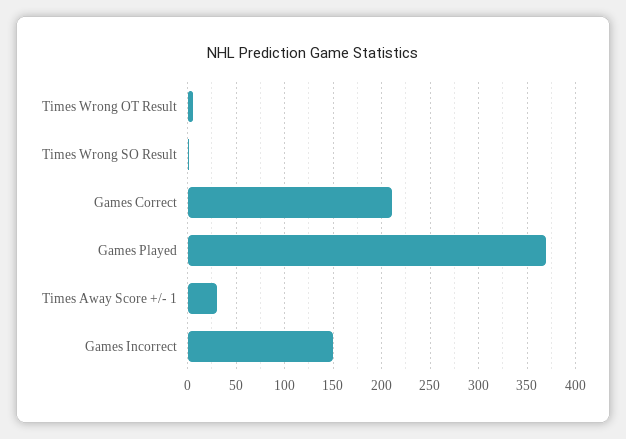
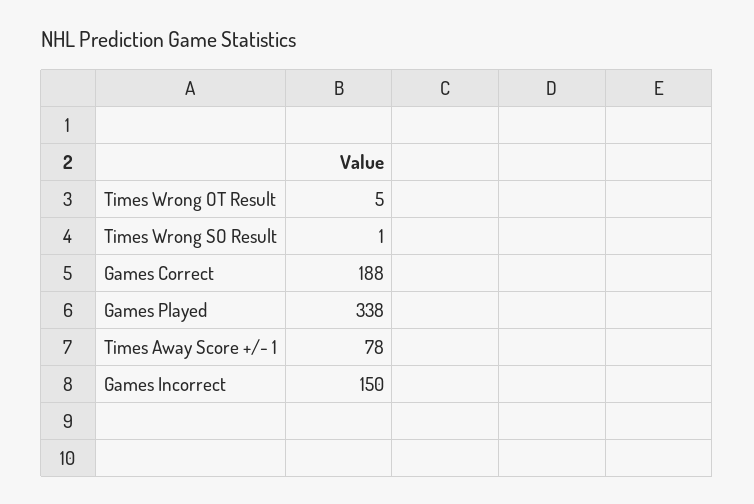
  {
    "Times Wrong OT Result": 5,
    "Times Wrong SO Result": 1,
-   "Games Correct": 210,
+   "Games Correct": 188,
-   "Games Played": 370,
+   "Games Played": 338,
-   "Times Away Score +/- 1": 30,
+   "Times Away Score +/- 1": 78,
    "Games Incorrect": 150
  }

